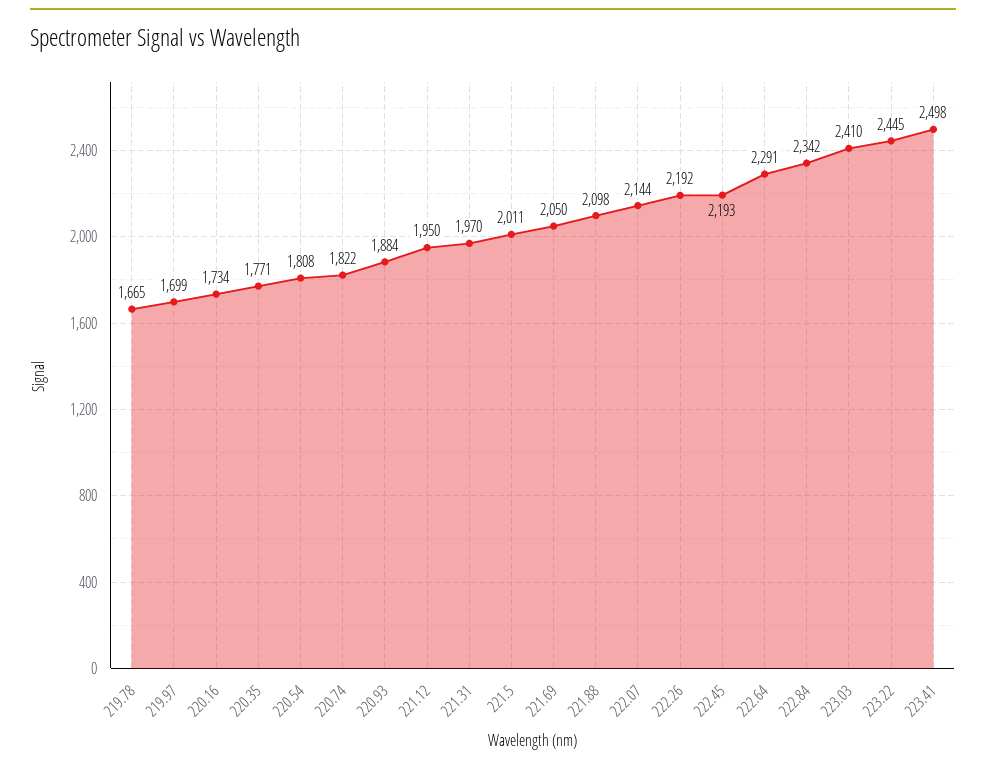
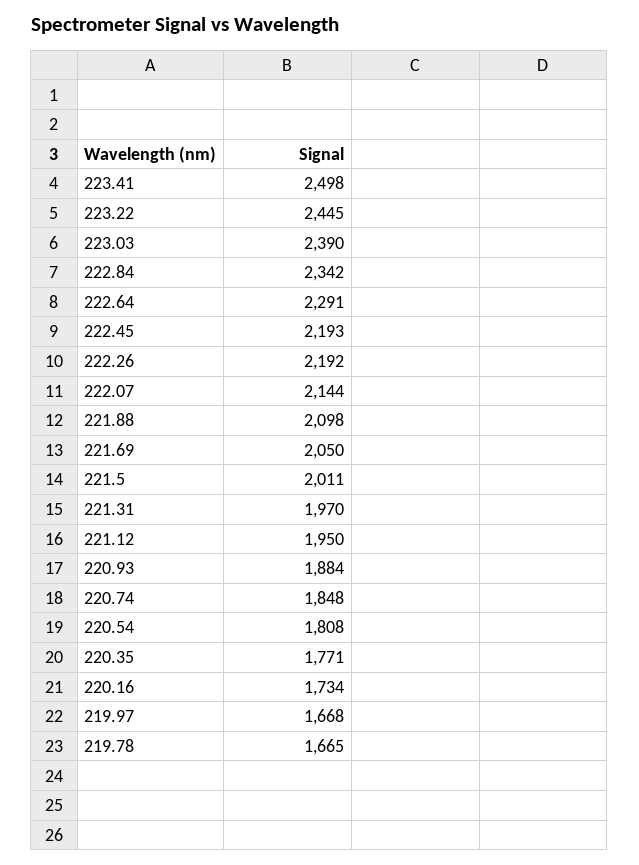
  {
    "219.78": 1665,
-   "219.97": 1699,
+   "219.97": 1668,
    "220.16": 1734,
    "220.35": 1771,
    "220.54": 1808,
-   "220.74": 1822,
+   "220.74": 1848,
    "220.93": 1884,
    "221.12": 1950,
    "221.31": 1970,
    "221.5": 2011,
    "221.69": 2050,
    "221.88": 2098,
    "222.07": 2144,
    "222.26": 2192,
    "222.45": 2193,
    "222.64": 2291,
    "222.84": 2342,
-   "223.03": 2410,
+   "223.03": 2390,
    "223.22": 2445,
    "223.41": 2498
  }

